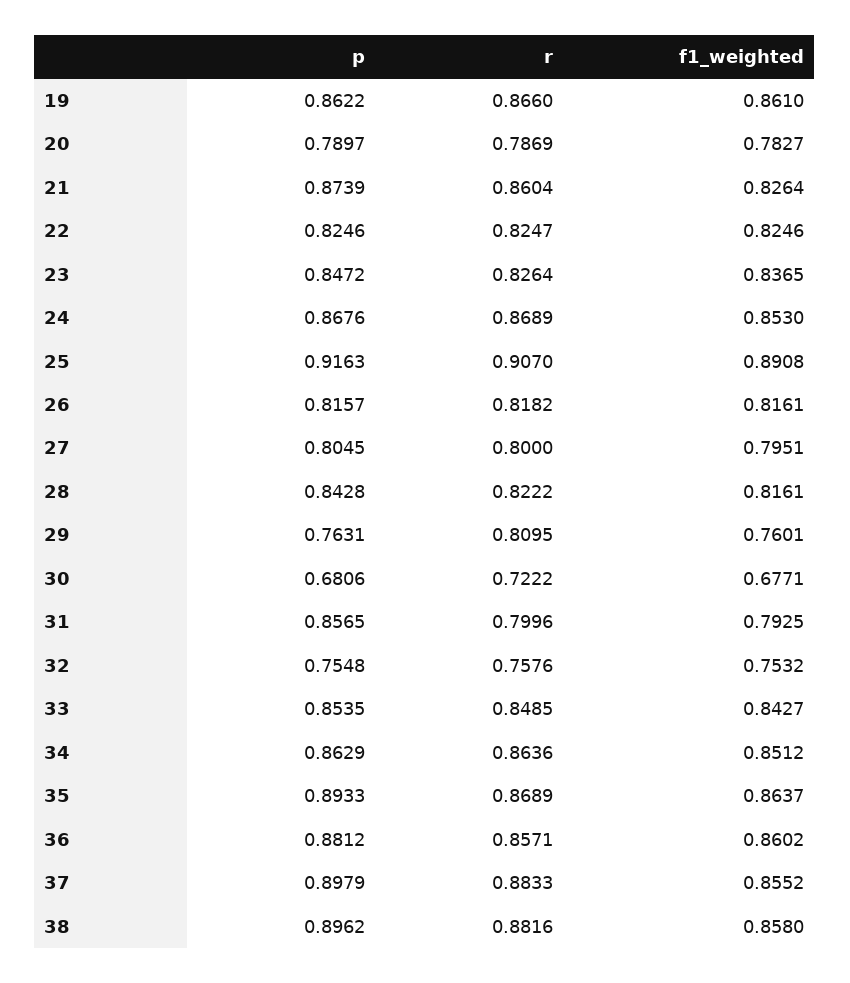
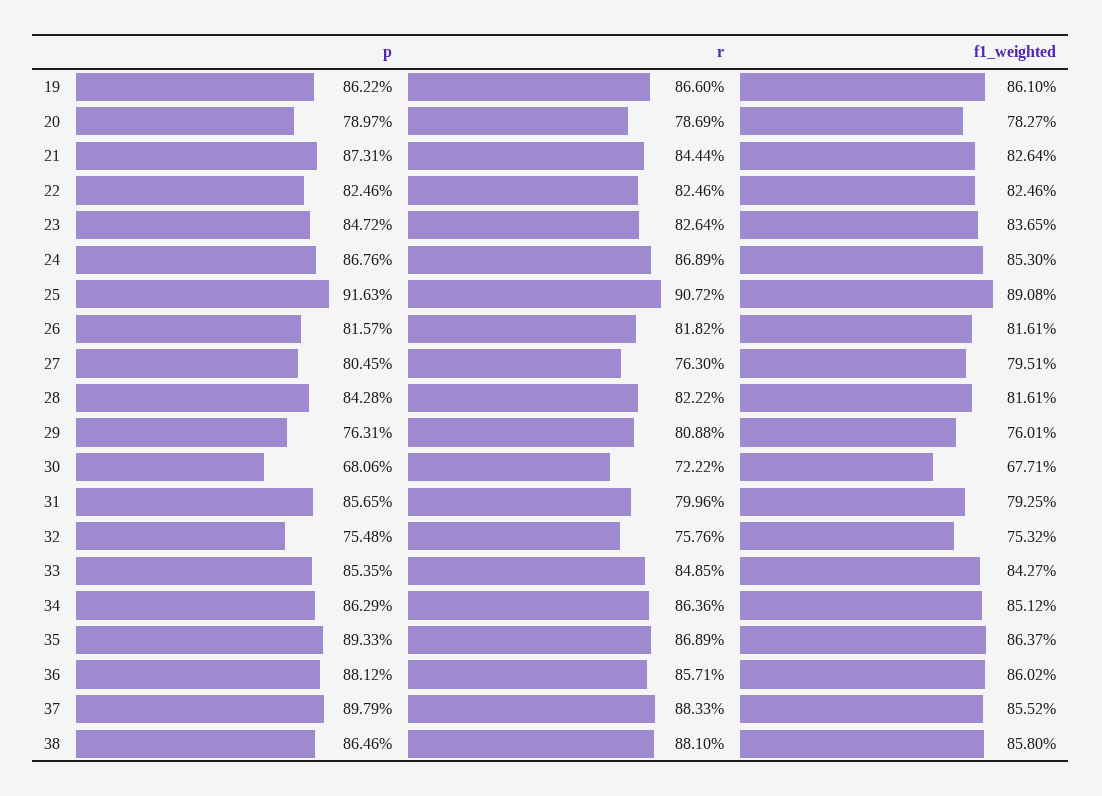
  {
    "p": {
      "19": 0.8622,
      "20": 0.7897,
-     "21": 0.8739,
+     "21": 0.8731,
      "22": 0.8246,
      "23": 0.8472,
      "24": 0.8676,
      "25": 0.9163,
      "26": 0.8157,
      "27": 0.8045,
      "28": 0.8428,
      "29": 0.7631,
      "30": 0.6806,
      "31": 0.8565,
      "32": 0.7548,
      "33": 0.8535,
      "34": 0.8629,
      "35": 0.8933,
      "36": 0.8812,
      "37": 0.8979,
-     "38": 0.8962
+     "38": 0.8646
    },
    "r": {
      "19": 0.866,
      "20": 0.7869,
-     "21": 0.8604,
+     "21": 0.8444,
-     "22": 0.8247,
+     "22": 0.8246,
      "23": 0.8264,
      "24": 0.8689,
-     "25": 0.907,
+     "25": 0.9072,
      "26": 0.8182,
-     "27": 0.8,
+     "27": 0.763,
      "28": 0.8222,
-     "29": 0.8095,
+     "29": 0.8088,
      "30": 0.7222,
      "31": 0.7996,
      "32": 0.7576,
      "33": 0.8485,
      "34": 0.8636,
      "35": 0.8689,
      "36": 0.8571,
      "37": 0.8833,
-     "38": 0.8816
+     "38": 0.881
    },
    "f1_weighted": {
      "19": 0.861,
      "20": 0.7827,
      "21": 0.8264,
      "22": 0.8246,
      "23": 0.8365,
      "24": 0.853,
      "25": 0.8908,
      "26": 0.8161,
      "27": 0.7951,
      "28": 0.8161,
      "29": 0.7601,
      "30": 0.6771,
      "31": 0.7925,
      "32": 0.7532,
      "33": 0.8427,
      "34": 0.8512,
      "35": 0.8637,
      "36": 0.8602,
      "37": 0.8552,
      "38": 0.858
    }
  }

